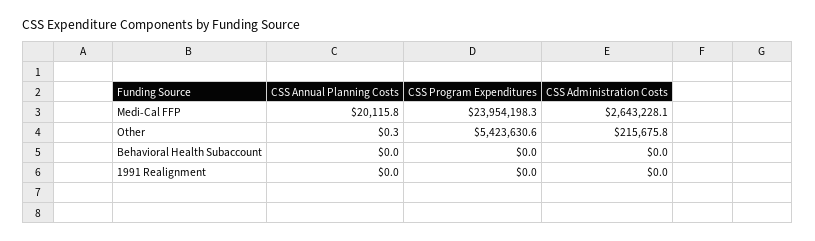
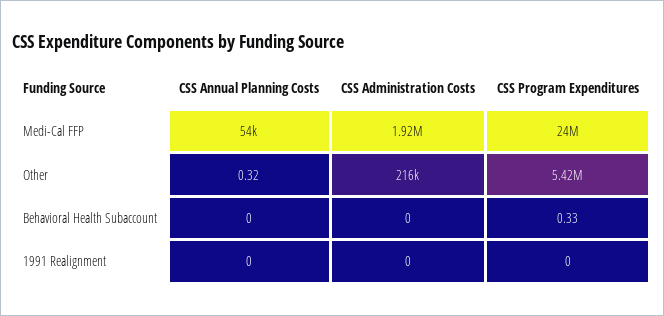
  {
    "CSS Annual Planning Costs": {
-     "Medi-Cal FFP": 20115.8,
+     "Medi-Cal FFP": 54000,
      "Other": 0.32,
      "Behavioral Health Subaccount": 0,
      "1991 Realignment": 0
    },
    "CSS Program Expenditures": {
      "Medi-Cal FFP": 23954198.3,
      "Other": 5423630.6,
-     "Behavioral Health Subaccount": 0,
+     "Behavioral Health Subaccount": 0.33,
      "1991 Realignment": 0
    },
    "CSS Administration Costs": {
-     "Medi-Cal FFP": 2643228.1,
+     "Medi-Cal FFP": 1920000,
      "Other": 215675.8,
      "Behavioral Health Subaccount": 0,
      "1991 Realignment": 0
    }
  }

